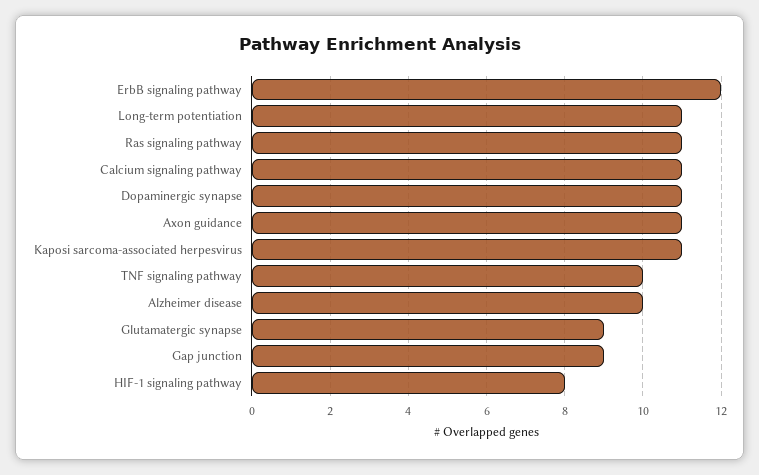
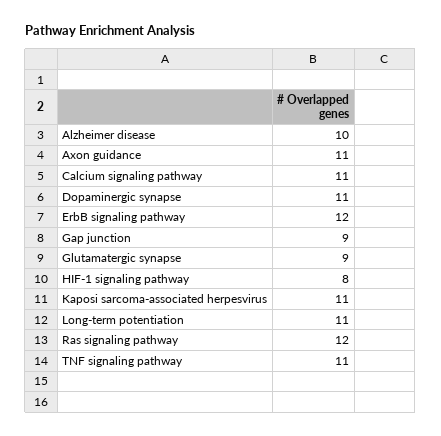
  {
    "ErbB signaling pathway": 12,
    "Long-term potentiation": 11,
-   "Ras signaling pathway": 11,
+   "Ras signaling pathway": 12,
    "Calcium signaling pathway": 11,
    "Dopaminergic synapse": 11,
    "Axon guidance": 11,
    "Kaposi sarcoma-associated herpesvirus": 11,
-   "TNF signaling pathway": 10,
+   "TNF signaling pathway": 11,
    "Alzheimer disease": 10,
    "Glutamatergic synapse": 9,
    "Gap junction": 9,
    "HIF-1 signaling pathway": 8
  }

